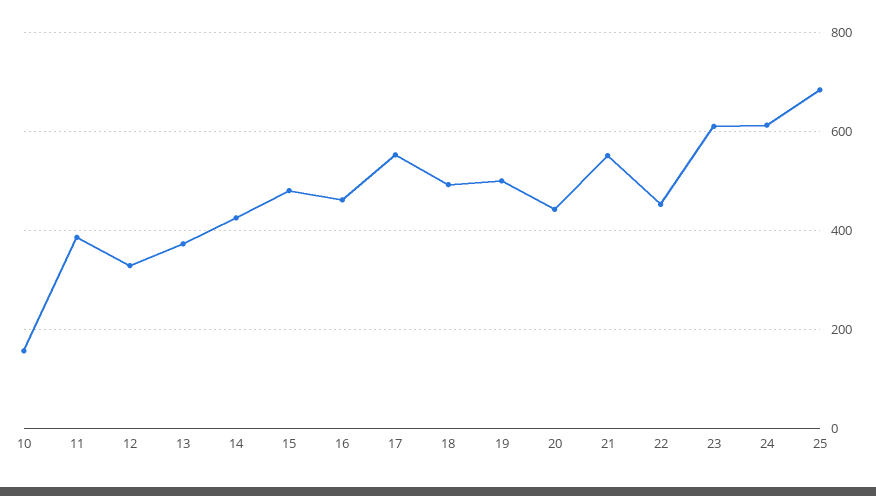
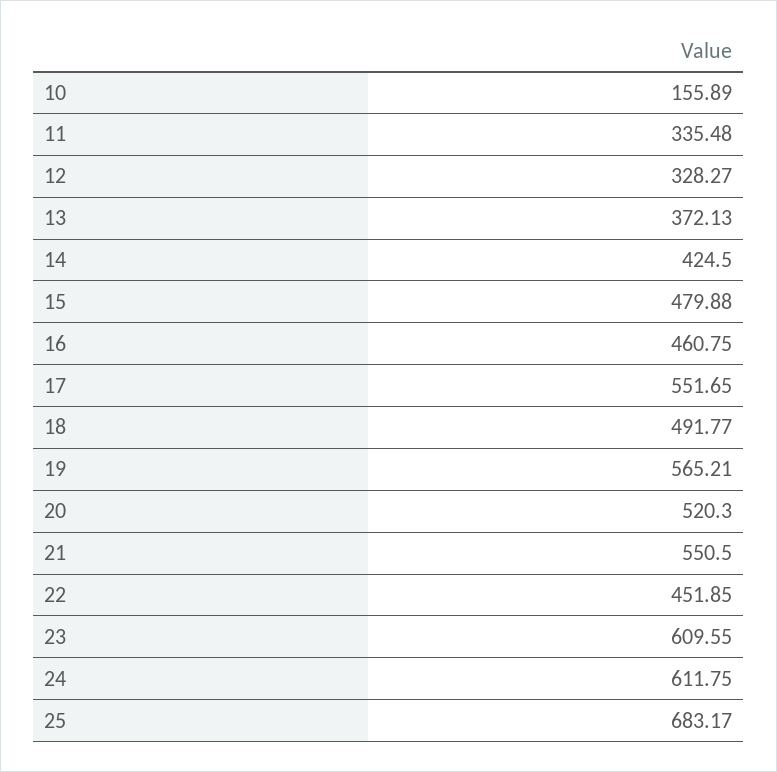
  {
    "10": 155.89,
-   "11": 380,
+   "11": 335.48,
    "12": 328.27,
    "13": 372.13,
    "14": 424.5,
    "15": 479.88,
    "16": 460.75,
    "17": 551.65,
    "18": 491.77,
-   "19": 500,
+   "19": 565.21,
-   "20": 440,
+   "20": 520.3,
    "21": 550.5,
    "22": 451.85,
    "23": 609.55,
    "24": 611.75,
    "25": 683.17
  }

